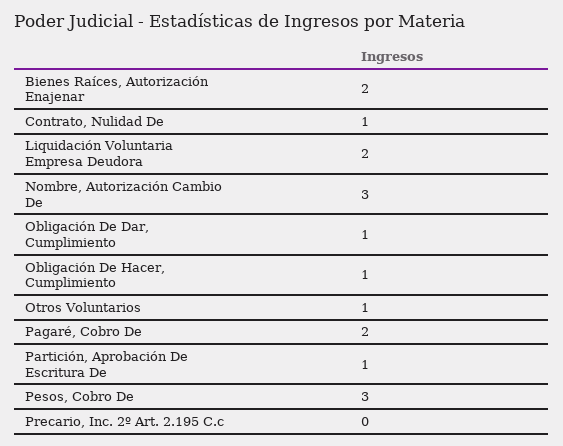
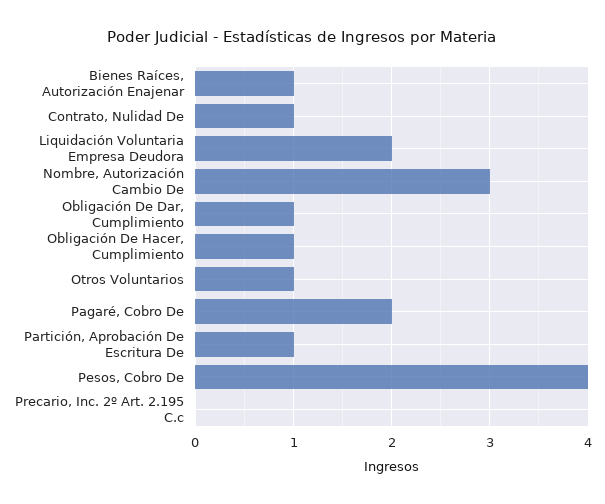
  {
-   "Bienes Raíces, Autorización Enajenar": 2,
+   "Bienes Raíces, Autorización Enajenar": 1,
    "Contrato, Nulidad De": 1,
    "Liquidación Voluntaria Empresa Deudora": 2,
    "Nombre, Autorización Cambio De": 3,
    "Obligación De Dar, Cumplimiento": 1,
    "Obligación De Hacer, Cumplimiento": 1,
    "Otros Voluntarios": 1,
    "Pagaré, Cobro De": 2,
    "Partición, Aprobación De Escritura De": 1,
-   "Pesos, Cobro De": 3,
+   "Pesos, Cobro De": 4,
    "Precario, Inc. 2º Art. 2.195 C.c": 0
  }

